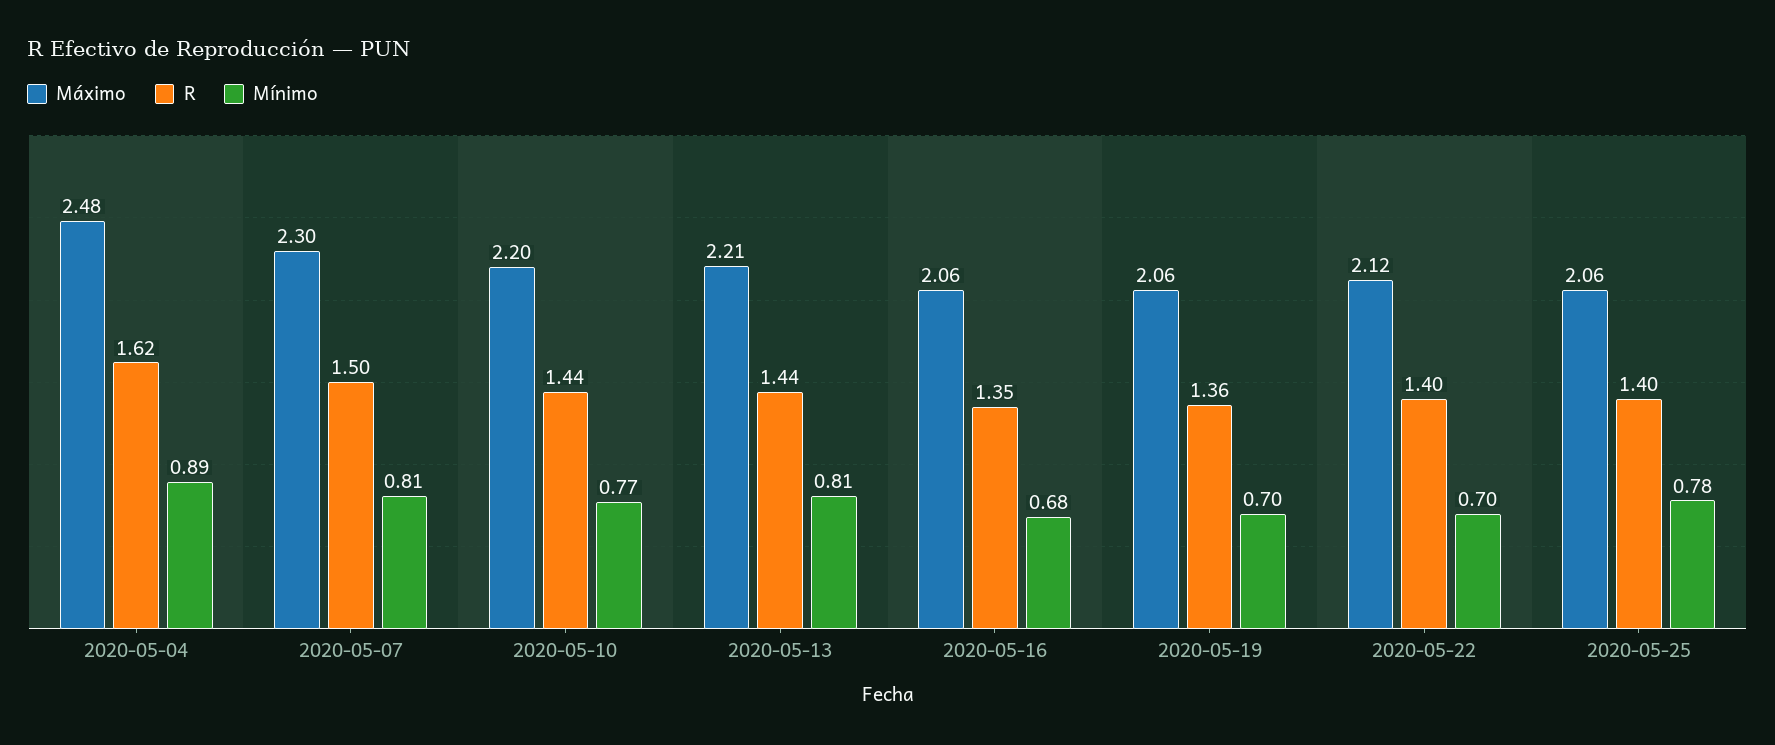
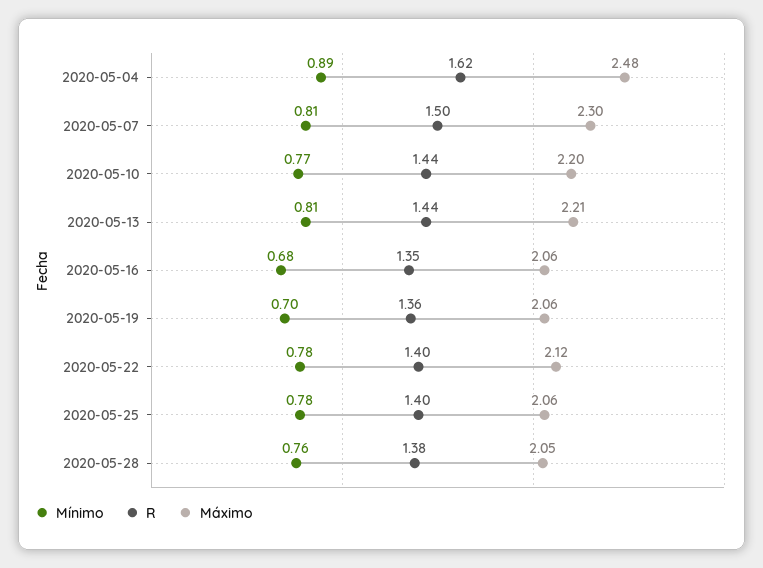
  {
    "Máximo": {
      "2020-05-04": 2.48,
      "2020-05-07": 2.3,
      "2020-05-10": 2.2,
      "2020-05-13": 2.21,
      "2020-05-16": 2.06,
      "2020-05-19": 2.06,
      "2020-05-22": 2.12,
-     "2020-05-25": 2.06
+     "2020-05-25": 2.06,
+     "2020-05-28": 2.05
    },
    "R": {
      "2020-05-04": 1.62,
      "2020-05-07": 1.5,
      "2020-05-10": 1.44,
      "2020-05-13": 1.44,
      "2020-05-16": 1.35,
      "2020-05-19": 1.36,
      "2020-05-22": 1.4,
-     "2020-05-25": 1.4
+     "2020-05-25": 1.4,
+     "2020-05-28": 1.38
    },
    "Mínimo": {
      "2020-05-04": 0.89,
      "2020-05-07": 0.81,
      "2020-05-10": 0.77,
      "2020-05-13": 0.81,
      "2020-05-16": 0.68,
      "2020-05-19": 0.7,
-     "2020-05-22": 0.7,
+     "2020-05-22": 0.78,
-     "2020-05-25": 0.78
+     "2020-05-25": 0.78,
+     "2020-05-28": 0.76
    }
  }

